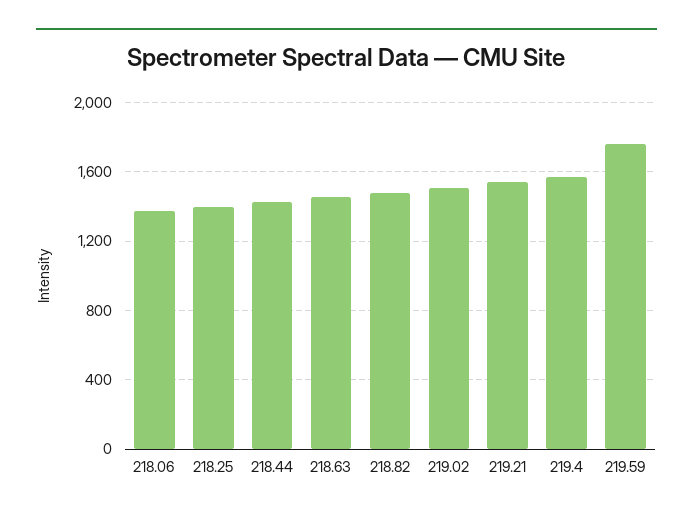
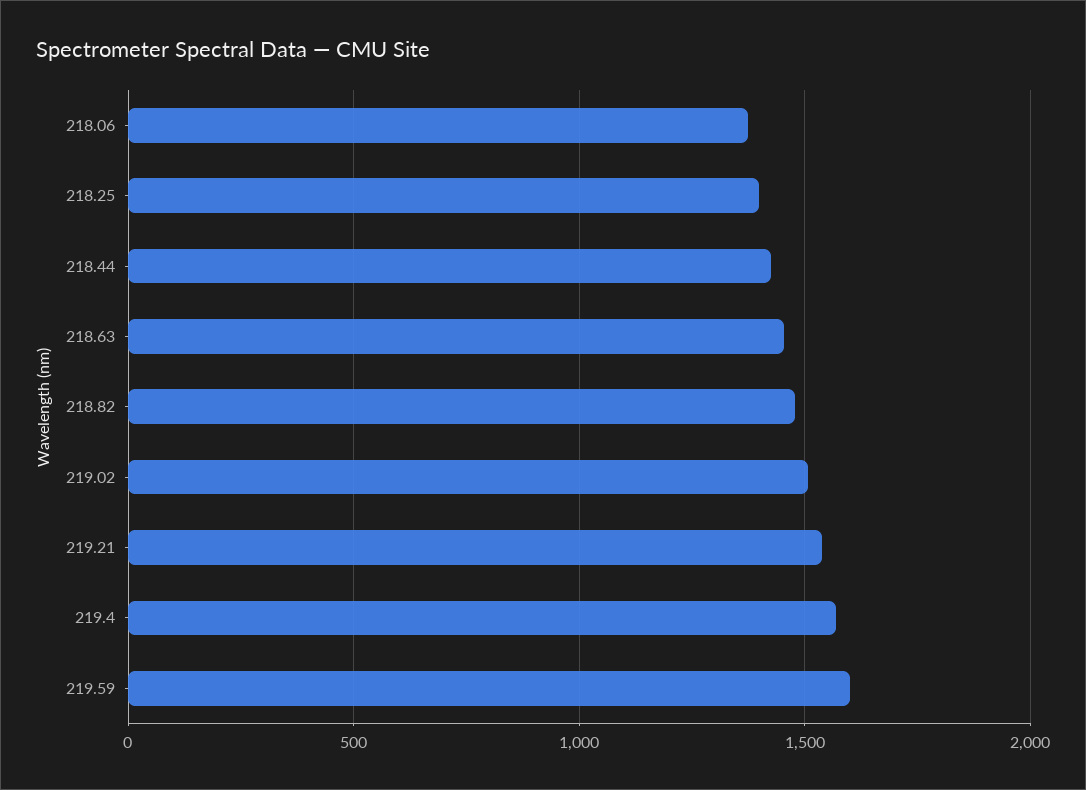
  {
    "218.06": 1350,
    "218.25": 1400,
    "218.44": 1400,
    "218.63": 1450,
    "218.82": 1500,
    "219.02": 1500,
    "219.21": 1550,
    "219.4": 1550,
-   "219.59": 1750
+   "219.59": 1600
  }

